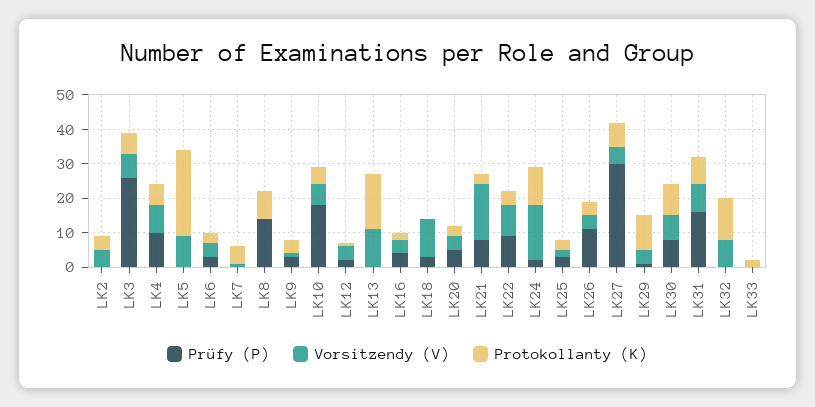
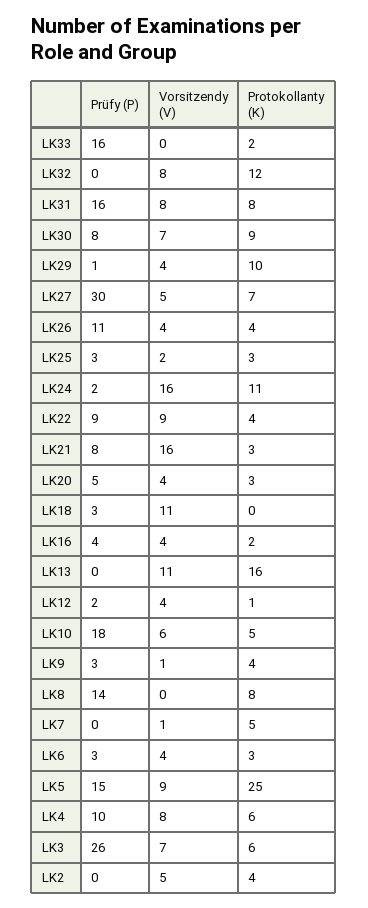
  {
    "Prüfy (P)": {
      "LK2": 0,
      "LK3": 26,
      "LK4": 10,
-     "LK5": 0,
+     "LK5": 15,
      "LK6": 3,
      "LK7": 0,
      "LK8": 14,
      "LK9": 3,
      "LK10": 18,
      "LK12": 2,
      "LK13": 0,
      "LK16": 4,
      "LK18": 3,
      "LK20": 5,
      "LK21": 8,
      "LK22": 9,
      "LK24": 2,
      "LK25": 3,
      "LK26": 11,
      "LK27": 30,
      "LK29": 1,
      "LK30": 8,
      "LK31": 16,
      "LK32": 0,
-     "LK33": 0
+     "LK33": 16
    },
    "Vorsitzendy (V)": {
      "LK2": 5,
      "LK3": 7,
      "LK4": 8,
      "LK5": 9,
      "LK6": 4,
      "LK7": 1,
      "LK8": 0,
      "LK9": 1,
      "LK10": 6,
      "LK12": 4,
      "LK13": 11,
      "LK16": 4,
      "LK18": 11,
      "LK20": 4,
      "LK21": 16,
      "LK22": 9,
      "LK24": 16,
      "LK25": 2,
      "LK26": 4,
      "LK27": 5,
      "LK29": 4,
      "LK30": 7,
      "LK31": 8,
      "LK32": 8,
      "LK33": 0
    },
    "Protokollanty (K)": {
      "LK2": 4,
      "LK3": 6,
      "LK4": 6,
      "LK5": 25,
      "LK6": 3,
      "LK7": 5,
      "LK8": 8,
      "LK9": 4,
      "LK10": 5,
      "LK12": 1,
      "LK13": 16,
      "LK16": 2,
      "LK18": 0,
      "LK20": 3,
      "LK21": 3,
      "LK22": 4,
      "LK24": 11,
      "LK25": 3,
      "LK26": 4,
      "LK27": 7,
      "LK29": 10,
      "LK30": 9,
      "LK31": 8,
      "LK32": 12,
      "LK33": 2
    }
  }

